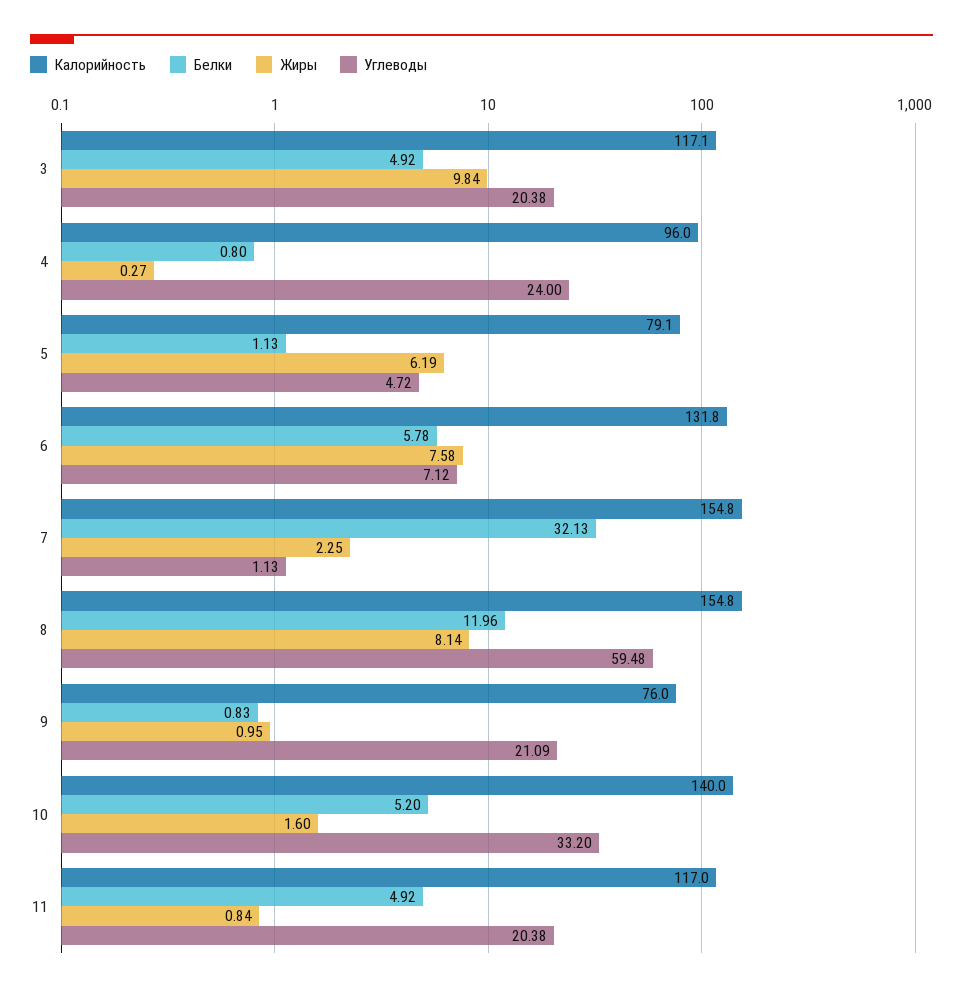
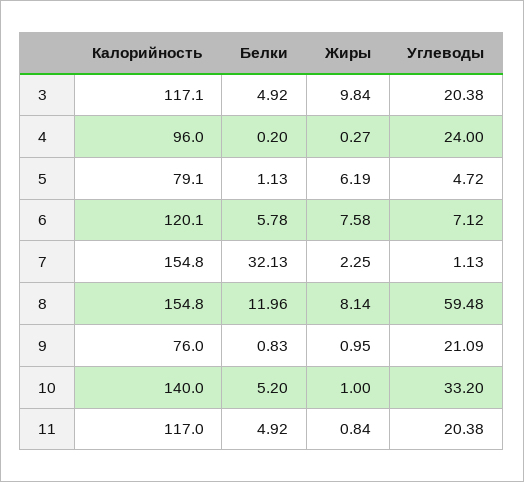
  {
    "Калорийность": {
      "3": 117.1,
      "4": 96,
      "5": 79.1,
-     "6": 131.8,
+     "6": 120.1,
      "7": 154.8,
      "8": 154.8,
      "9": 76,
      "10": 140,
      "11": 117
    },
    "Белки": {
      "3": 4.92,
-     "4": 0.8,
+     "4": 0.2,
      "5": 1.13,
      "6": 5.78,
      "7": 32.13,
      "8": 11.96,
      "9": 0.83,
      "10": 5.2,
      "11": 4.92
    },
    "Жиры": {
      "3": 9.84,
      "4": 0.27,
      "5": 6.19,
      "6": 7.58,
      "7": 2.25,
      "8": 8.14,
      "9": 0.95,
-     "10": 1.6,
+     "10": 1,
      "11": 0.84
    },
    "Углеводы": {
      "3": 20.38,
      "4": 24,
      "5": 4.72,
      "6": 7.12,
      "7": 1.13,
      "8": 59.48,
      "9": 21.09,
      "10": 33.2,
      "11": 20.38
    }
  }

